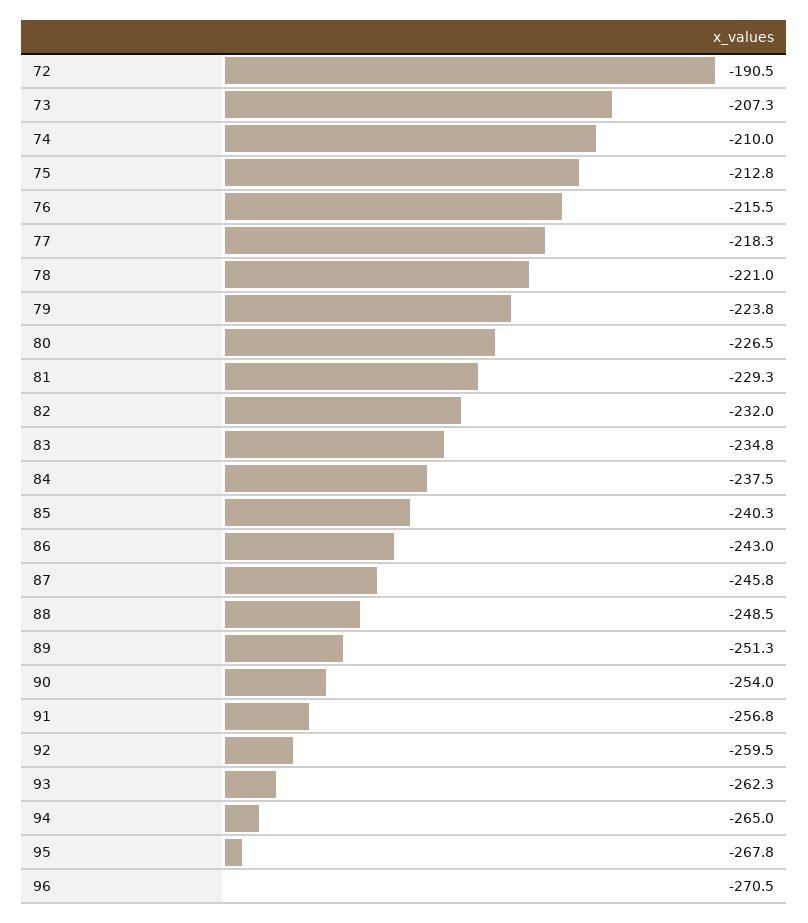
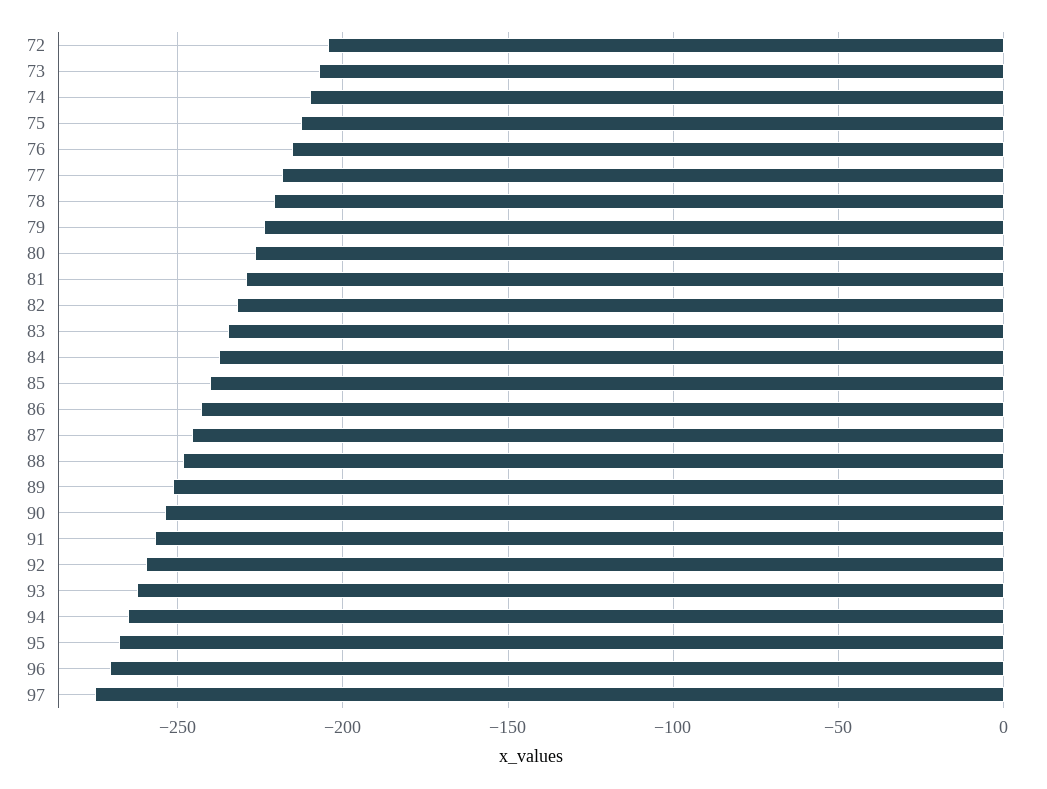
  {
-   "72": -190.5,
+   "72": -205,
    "73": -207.3,
    "74": -210,
    "75": -212.8,
    "76": -215.5,
    "77": -218.3,
    "78": -221,
    "79": -223.8,
    "80": -226.5,
    "81": -229.3,
    "82": -232,
    "83": -234.8,
    "84": -237.5,
    "85": -240.3,
    "86": -243,
    "87": -245.8,
    "88": -248.5,
    "89": -251.3,
    "90": -254,
    "91": -256.8,
    "92": -259.5,
    "93": -262.3,
    "94": -265,
    "95": -267.8,
-   "96": -270.5
+   "96": -270.5,
+   "97": -275
  }

